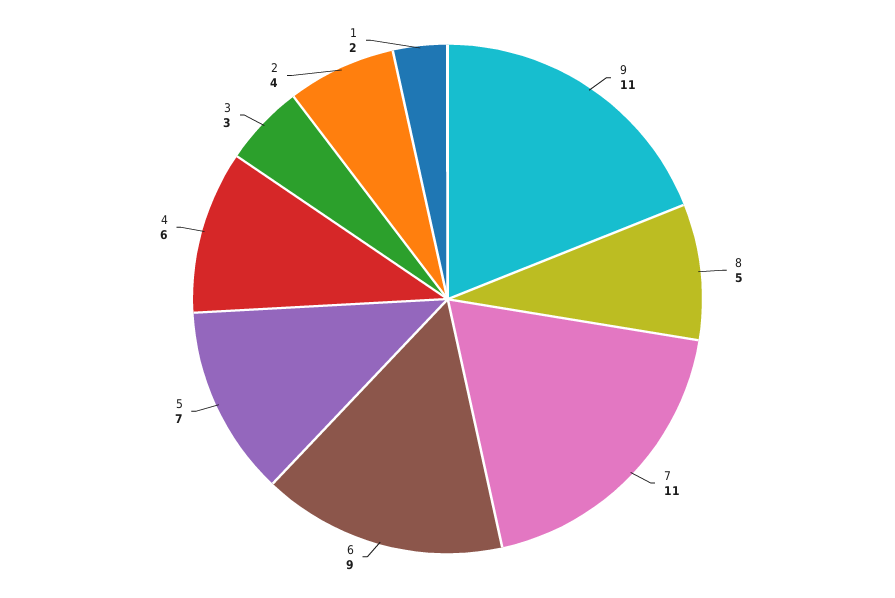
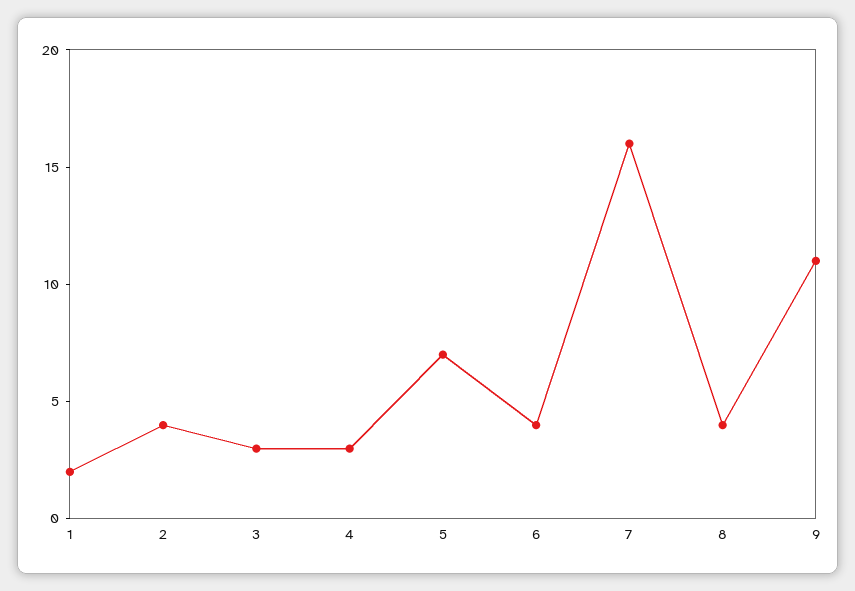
  {
    "9": 11,
-   "8": 5,
+   "8": 4,
-   "7": 11,
+   "7": 16,
-   "6": 9,
+   "6": 4,
    "5": 7,
-   "4": 6,
+   "4": 3,
    "3": 3,
    "2": 4,
    "1": 2
  }

